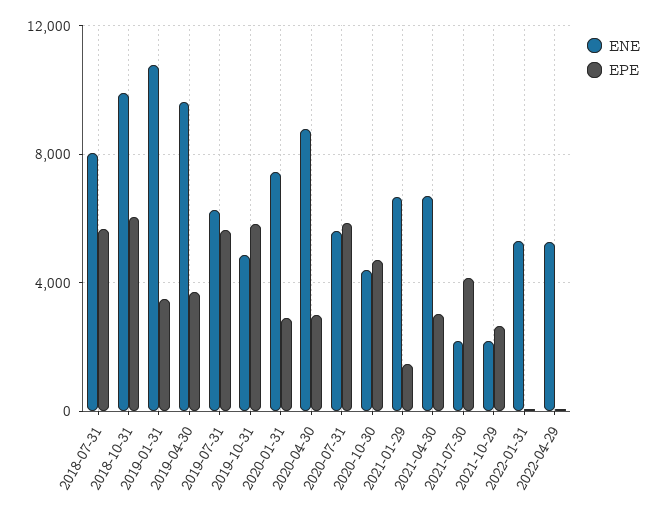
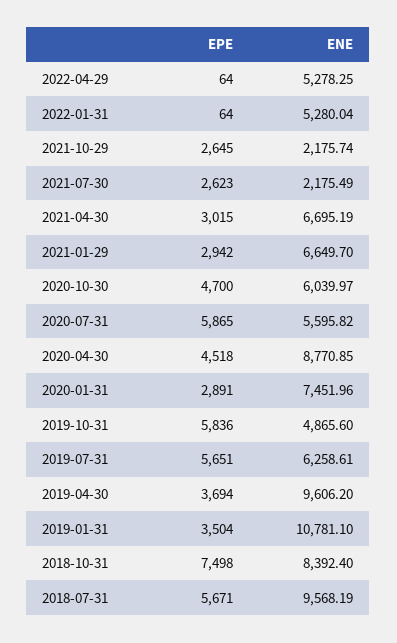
  {
    "ENE": {
-     "2018-07-31": 8000,
+     "2018-07-31": 9568.19,
-     "2018-10-31": 10000,
+     "2018-10-31": 8392.4,
      "2019-01-31": 10781.1,
      "2019-04-30": 9606.2,
      "2019-07-31": 6258.61,
      "2019-10-31": 4865.6,
      "2020-01-31": 7451.96,
      "2020-04-30": 8770.85,
      "2020-07-31": 5595.82,
-     "2020-10-30": 4500,
+     "2020-10-30": 6039.97,
      "2021-01-29": 6649.7,
      "2021-04-30": 6695.19,
      "2021-07-30": 2175.49,
      "2021-10-29": 2175.74,
      "2022-01-31": 5280.04,
      "2022-04-29": 5278.25
    },
    "EPE": {
      "2018-07-31": 5671,
-     "2018-10-31": 6000,
+     "2018-10-31": 7498,
      "2019-01-31": 3504,
      "2019-04-30": 3694,
      "2019-07-31": 5651,
      "2019-10-31": 5836,
      "2020-01-31": 2891,
-     "2020-04-30": 3000,
+     "2020-04-30": 4518,
      "2020-07-31": 5865,
      "2020-10-30": 4700,
-     "2021-01-29": 1500,
+     "2021-01-29": 2942,
      "2021-04-30": 3015,
-     "2021-07-30": 4000,
+     "2021-07-30": 2623,
      "2021-10-29": 2645,
      "2022-01-31": 64,
      "2022-04-29": 64
    }
  }

